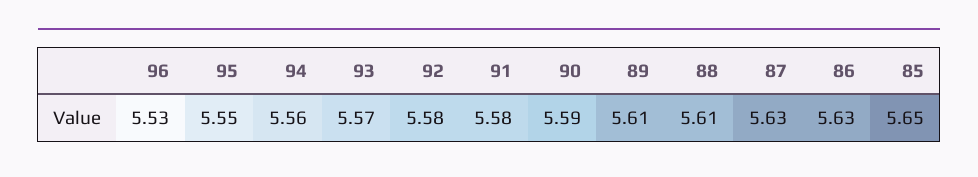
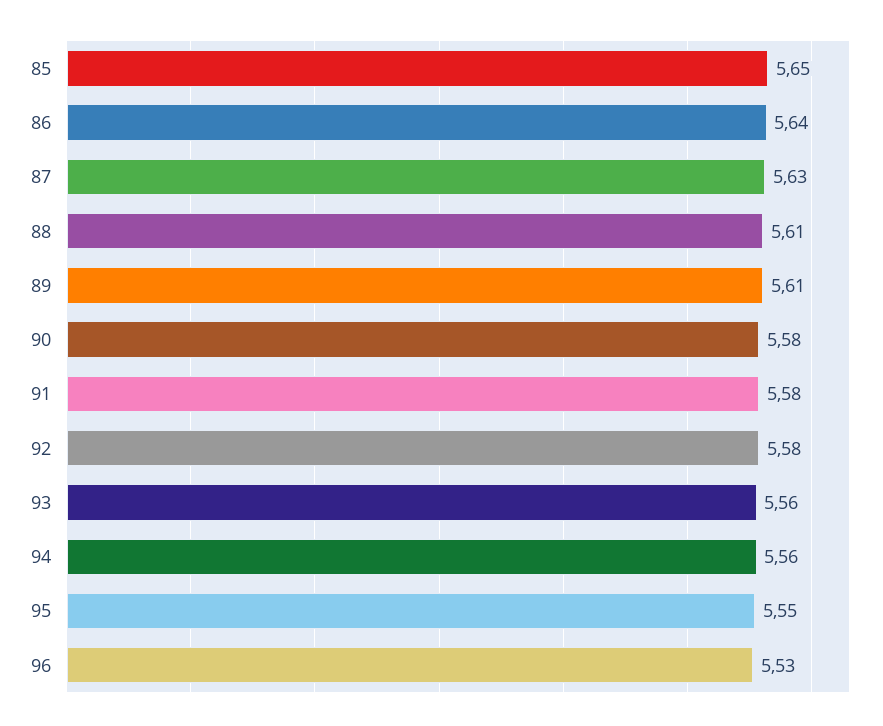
  {
    "96": 5.53,
    "95": 5.55,
    "94": 5.56,
-   "93": 5.57,
+   "93": 5.56,
    "92": 5.58,
    "91": 5.58,
-   "90": 5.59,
+   "90": 5.58,
    "89": 5.61,
    "88": 5.61,
    "87": 5.63,
-   "86": 5.63,
+   "86": 5.64,
    "85": 5.65
  }

